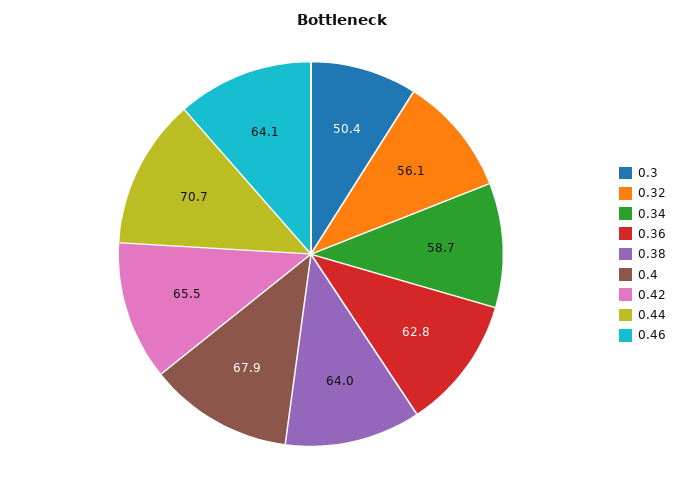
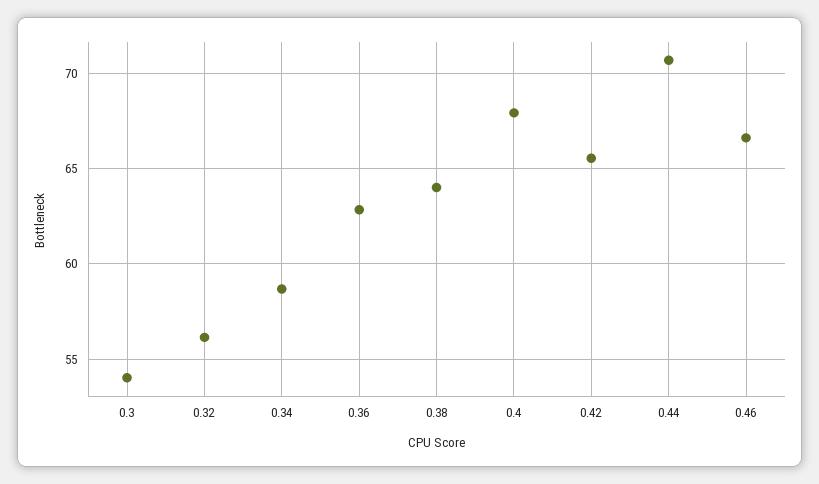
  {
-   "0.3": 50.4,
+   "0.3": 54,
    "0.32": 56.1,
    "0.34": 58.7,
    "0.36": 62.8,
    "0.38": 64,
    "0.4": 67.9,
    "0.42": 65.5,
    "0.44": 70.7,
-   "0.46": 64.1
+   "0.46": 66.5
  }

